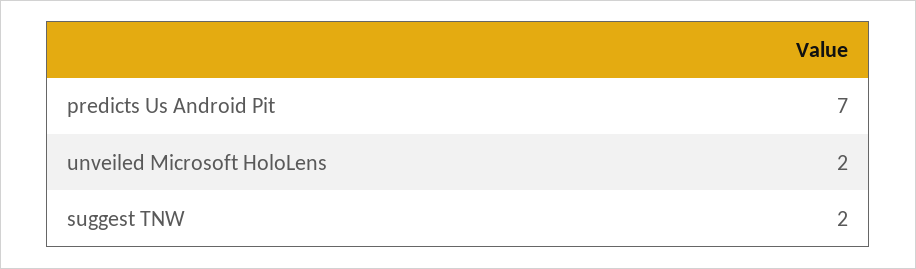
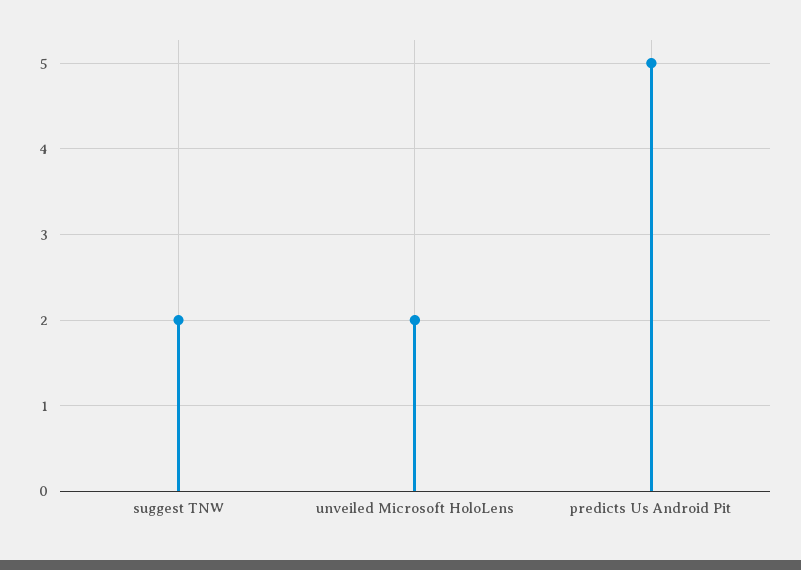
  {
-   "predicts Us Android Pit": 7,
+   "predicts Us Android Pit": 5,
    "unveiled Microsoft HoloLens": 2,
    "suggest TNW": 2
  }

